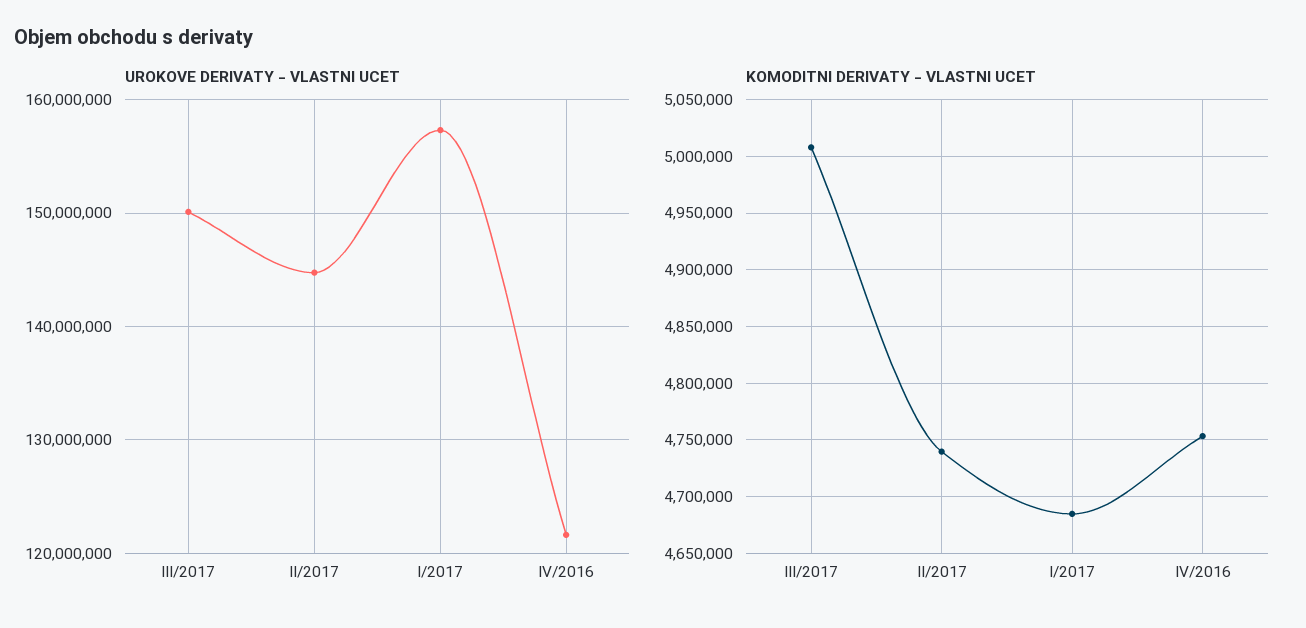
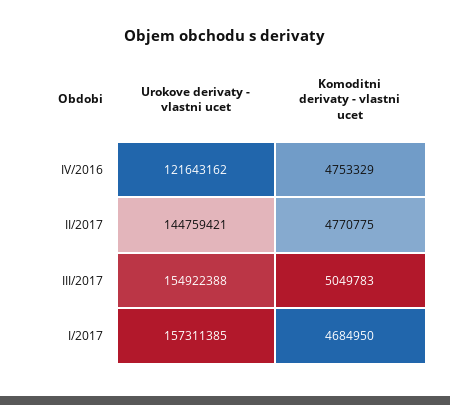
  {
    "UROKOVE DERIVATY - VLASTNI UCET": {
-     "III/2017": 150000000,
+     "III/2017": 154922388,
      "II/2017": 144759421,
      "I/2017": 157311385,
      "IV/2016": 121643162
    },
    "KOMODITNI DERIVATY - VLASTNI UCET": {
-     "III/2017": 5010000,
+     "III/2017": 5049783,
-     "II/2017": 4740000,
+     "II/2017": 4770775,
      "I/2017": 4684950,
      "IV/2016": 4753329
    }
  }

